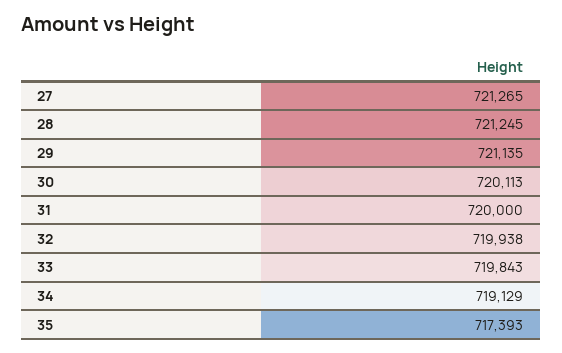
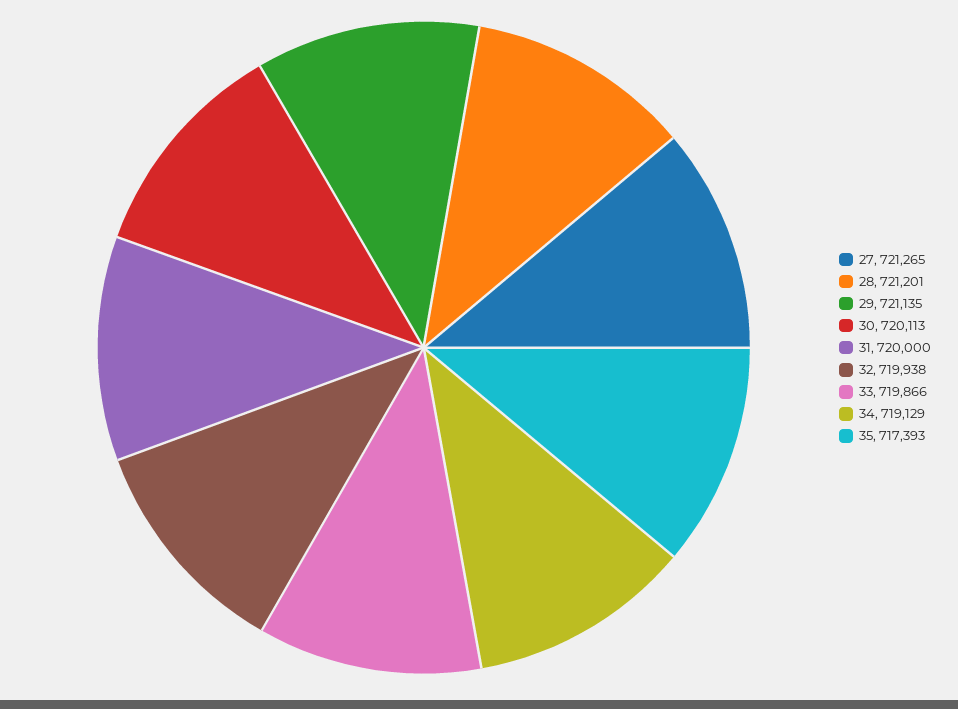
  {
    "27": 721265,
-   "28": 721245,
+   "28": 721201,
    "29": 721135,
    "30": 720113,
    "31": 720000,
    "32": 719938,
-   "33": 719843,
+   "33": 719866,
    "34": 719129,
    "35": 717393
  }

